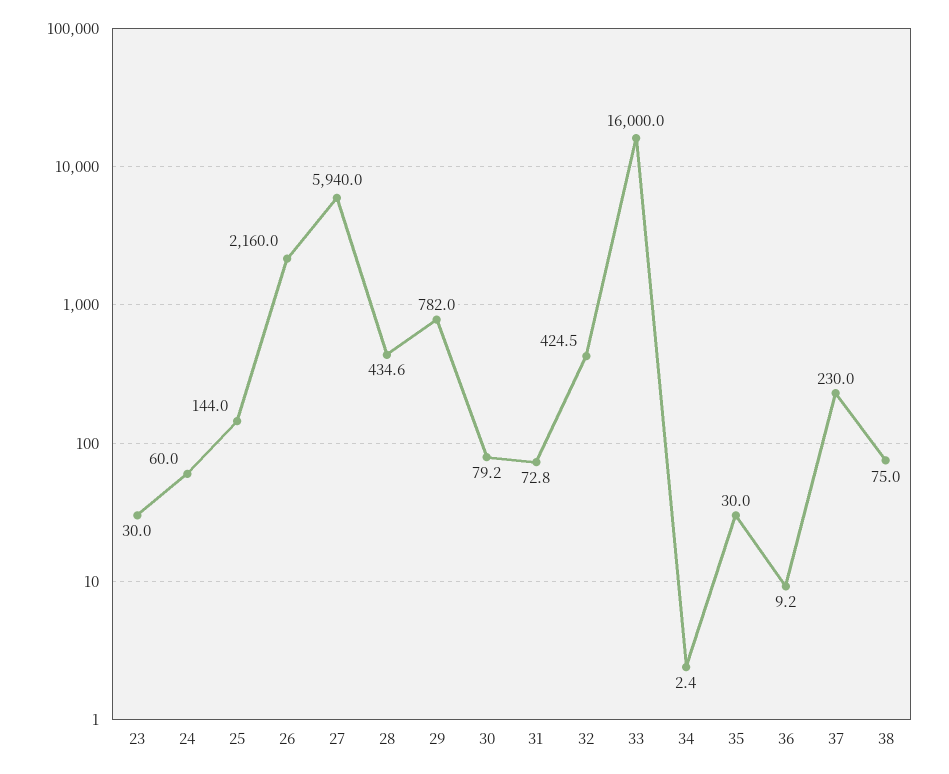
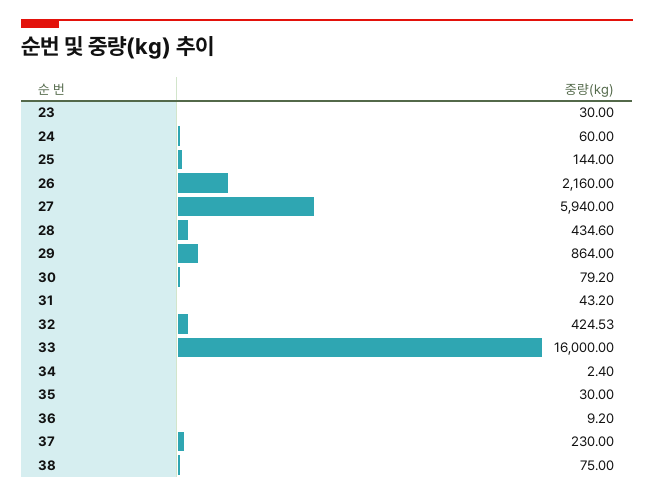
  {
    "23": 30,
    "24": 60,
    "25": 144,
    "26": 2160,
    "27": 5940,
    "28": 434.6,
-   "29": 782,
+   "29": 864,
    "30": 79.2,
-   "31": 72.8,
+   "31": 43.2,
    "32": 424.53,
    "33": 16000,
    "34": 2.4,
    "35": 30,
    "36": 9.2,
    "37": 230,
    "38": 75
  }

